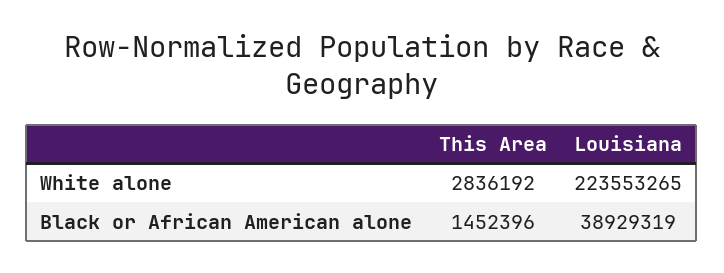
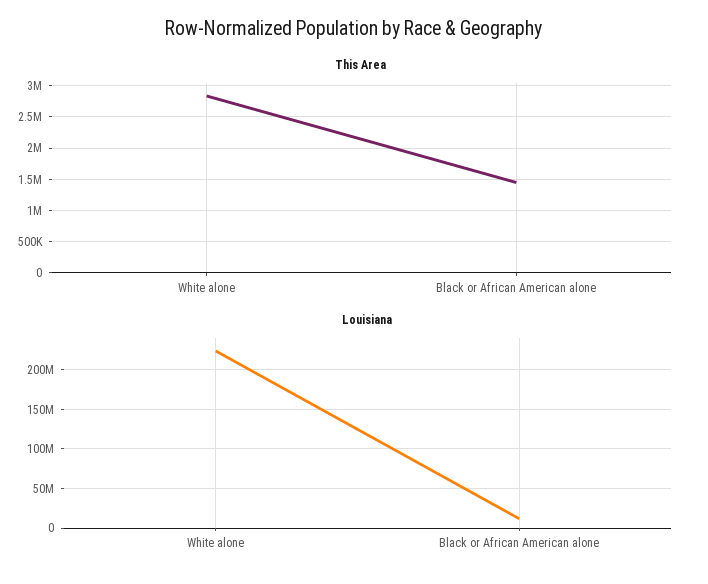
  {
    "This Area": {
      "White alone": 2836192,
      "Black or African American alone": 1452396
    },
    "Louisiana": {
      "White alone": 223553265,
-     "Black or African American alone": 38929319
+     "Black or African American alone": 10000000
    }
  }

